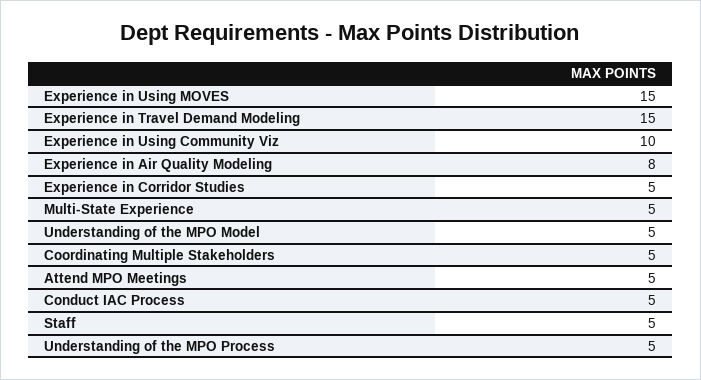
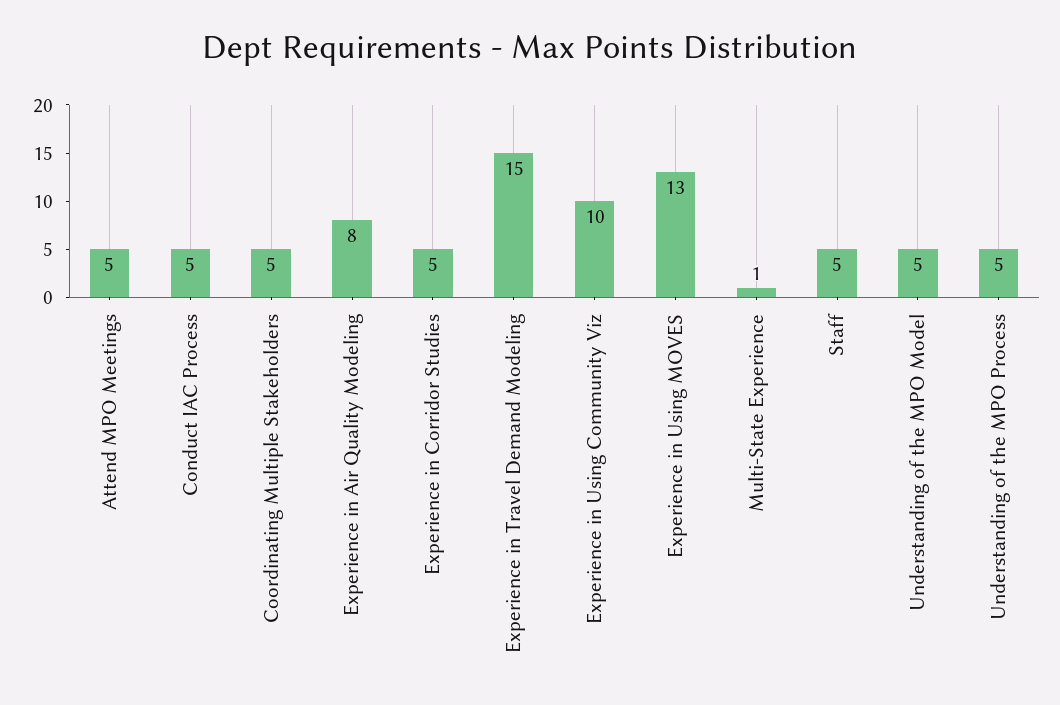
  {
-   "Experience in Using MOVES": 15,
+   "Experience in Using MOVES": 13,
    "Experience in Travel Demand Modeling": 15,
    "Experience in Using Community Viz": 10,
    "Experience in Air Quality Modeling": 8,
    "Experience in Corridor Studies": 5,
-   "Multi-State Experience": 5,
+   "Multi-State Experience": 1,
    "Understanding of the MPO Model": 5,
    "Coordinating Multiple Stakeholders": 5,
    "Attend MPO Meetings": 5,
    "Conduct IAC Process": 5,
    "Staff": 5,
    "Understanding of the MPO Process": 5
  }

